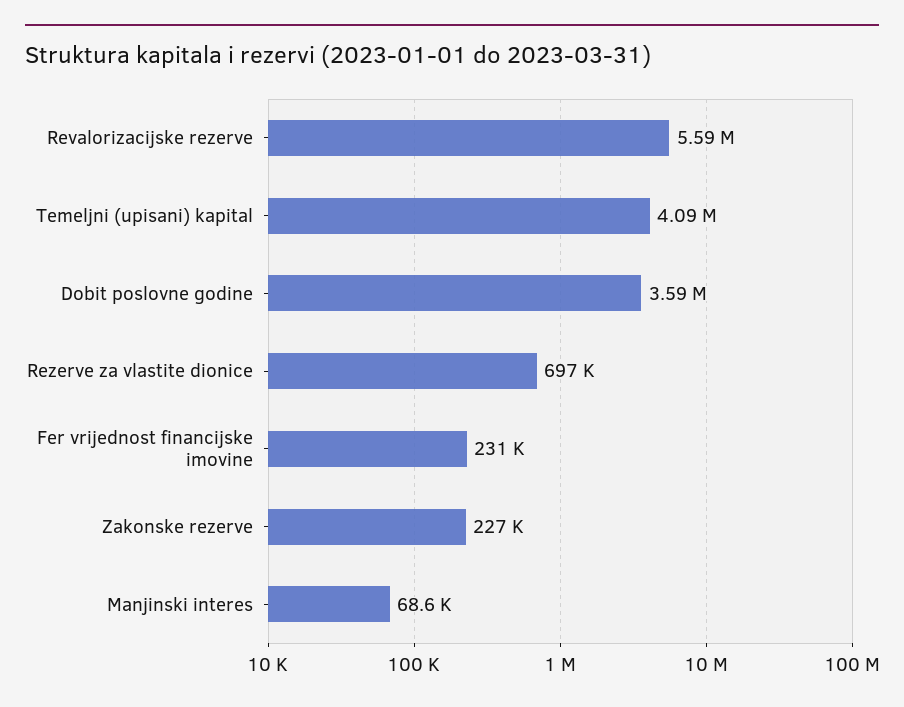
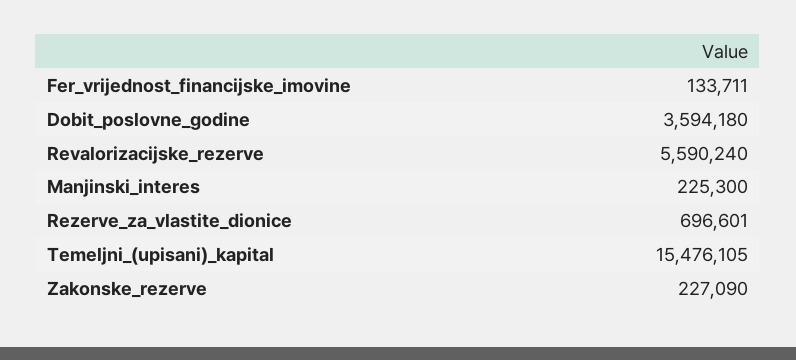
  {
    "Revalorizacijske rezerve": 5590240,
-   "Temeljni (upisani) kapital": 4090000,
+   "Temeljni (upisani) kapital": 15476105,
    "Dobit poslovne godine": 3594180,
    "Rezerve za vlastite dionice": 696601,
-   "Fer vrijednost financijske imovine": 231000,
+   "Fer vrijednost financijske imovine": 133711,
    "Zakonske rezerve": 227090,
-   "Manjinski interes": 68600
+   "Manjinski interes": 225300
  }

